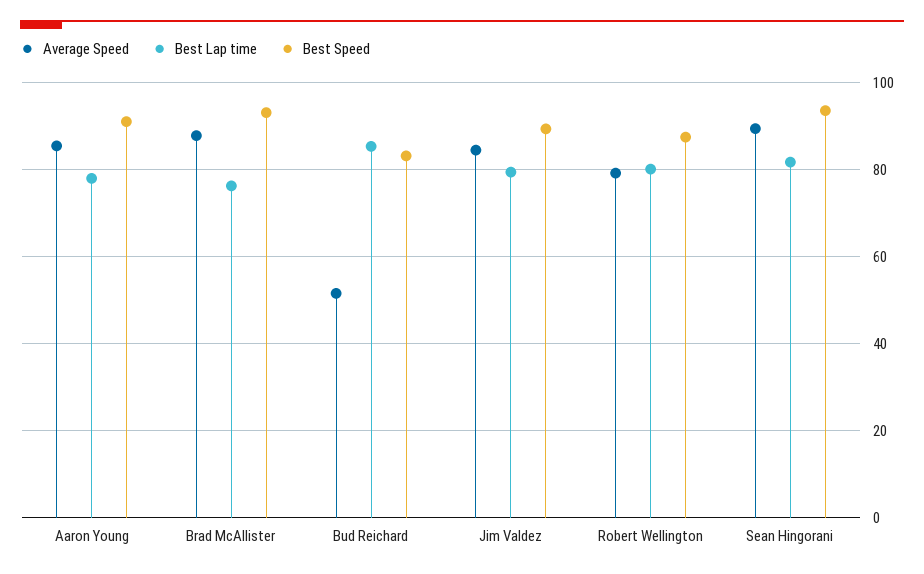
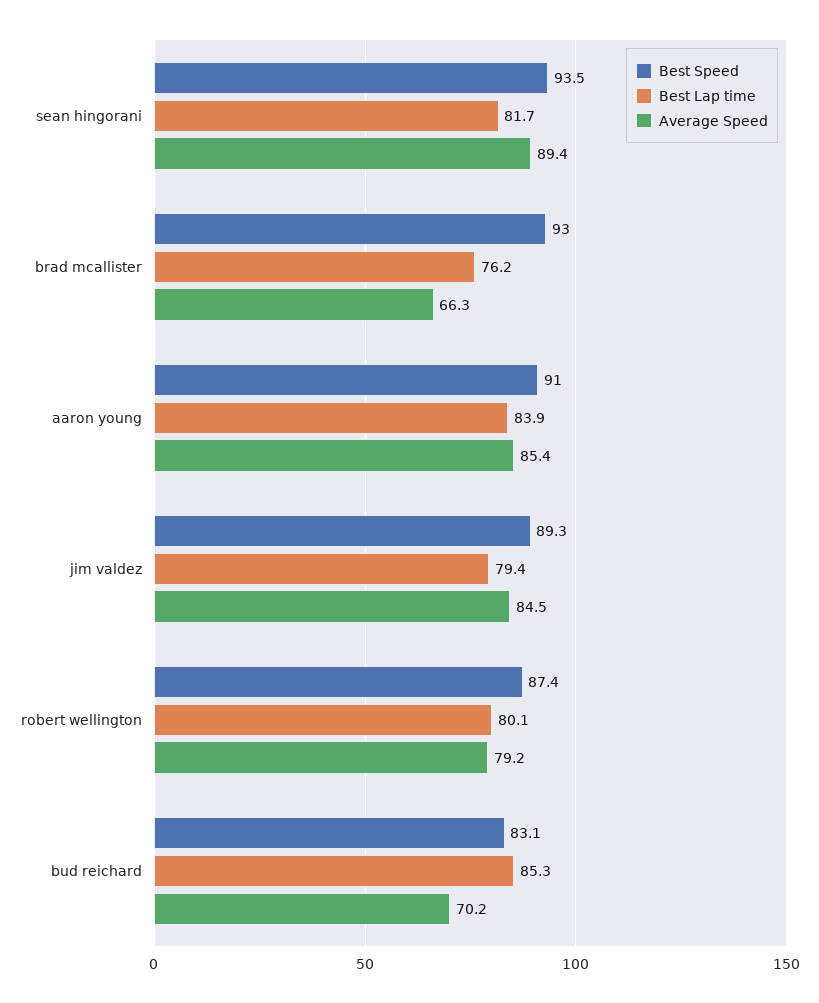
  {
    "Average Speed": {
      "Aaron Young": 85.4,
-     "Brad McAllister": 88,
+     "Brad McAllister": 66.3,
-     "Bud Reichard": 52,
+     "Bud Reichard": 70.2,
      "Jim Valdez": 84.5,
      "Robert Wellington": 79.2,
      "Sean Hingorani": 89.4
    },
    "Best Lap time": {
-     "Aaron Young": 78,
+     "Aaron Young": 83.9,
      "Brad McAllister": 76.2,
      "Bud Reichard": 85.3,
      "Jim Valdez": 79.4,
      "Robert Wellington": 80.1,
      "Sean Hingorani": 81.7
    },
    "Best Speed": {
      "Aaron Young": 91,
      "Brad McAllister": 93,
      "Bud Reichard": 83.1,
      "Jim Valdez": 89.3,
      "Robert Wellington": 87.4,
      "Sean Hingorani": 93.5
    }
  }

